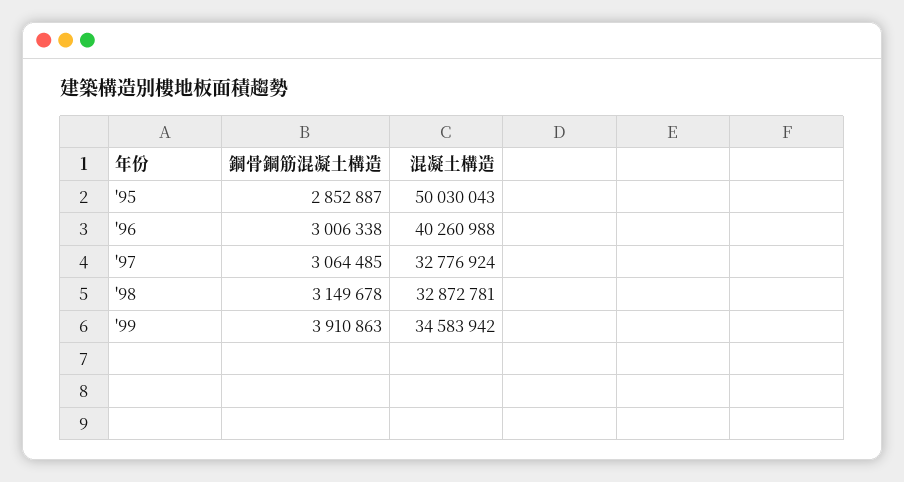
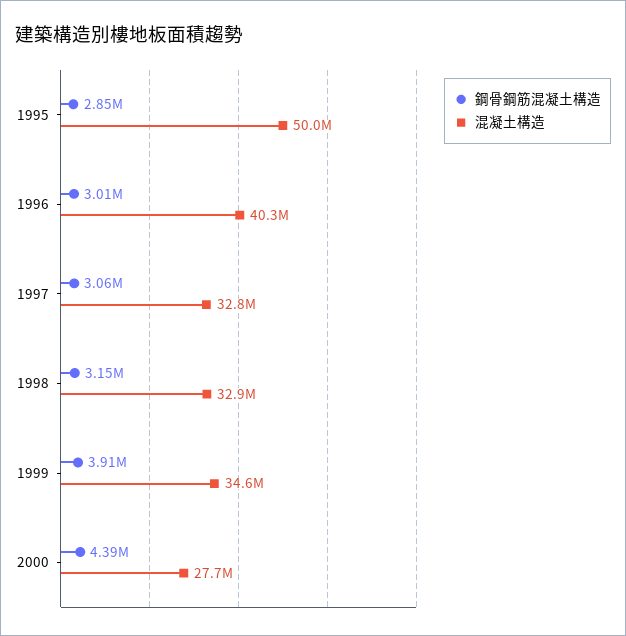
  {
    "鋼骨鋼筋混凝土構造": {
      "'95": 2852887,
      "'96": 3006338,
      "'97": 3064485,
      "'98": 3149678,
-     "'99": 3910863
+     "'99": 3910863,
+     "2000": 4390000
    },
    "混凝土構造": {
      "'95": 50030043,
      "'96": 40260988,
      "'97": 32776924,
      "'98": 32872781,
-     "'99": 34583942
+     "'99": 34583942,
+     "2000": 27700000
    }
  }

